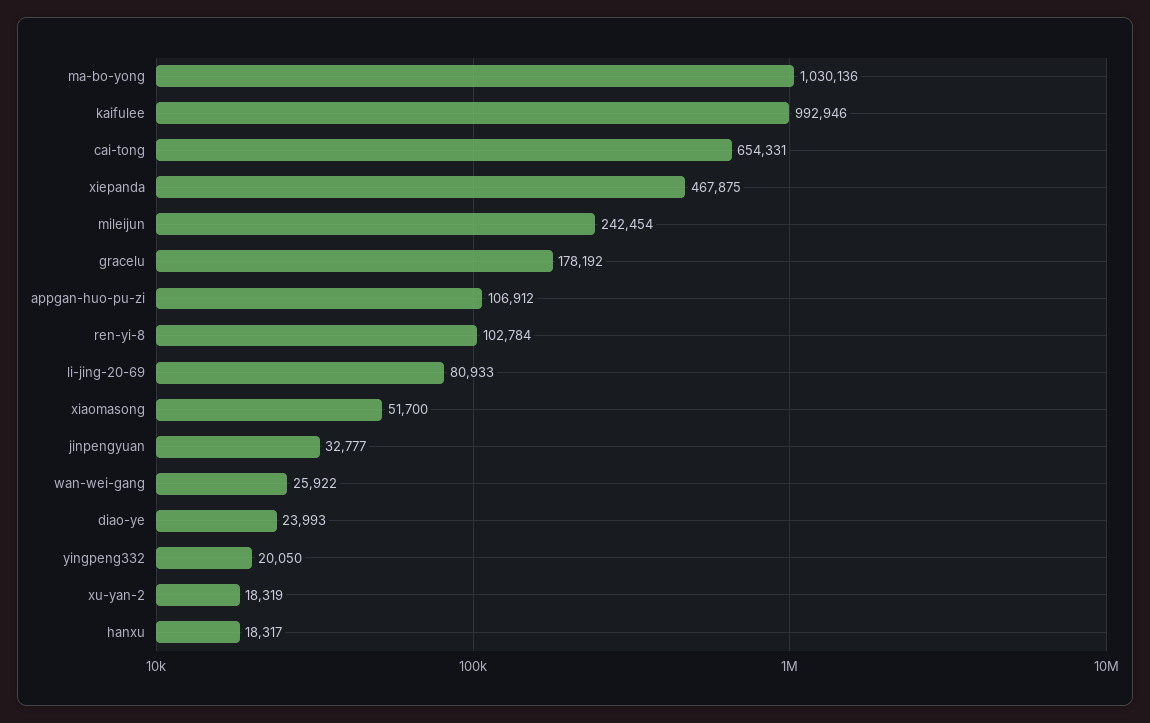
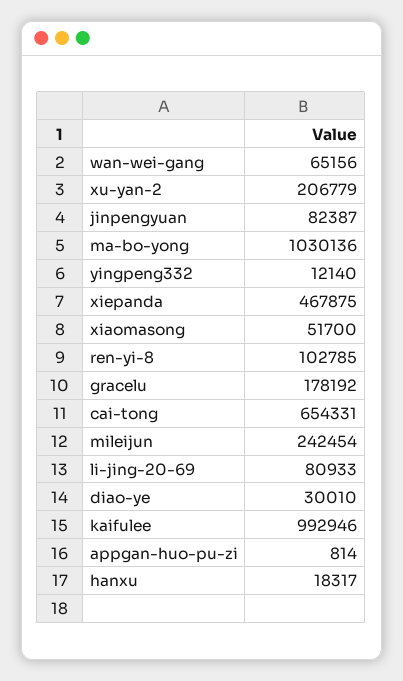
  {
    "ma-bo-yong": 1030136,
    "kaifulee": 992946,
    "cai-tong": 654331,
    "xiepanda": 467875,
    "mileijun": 242454,
    "gracelu": 178192,
-   "appgan-huo-pu-zi": 106912,
+   "appgan-huo-pu-zi": 814,
-   "ren-yi-8": 102784,
+   "ren-yi-8": 102785,
    "li-jing-20-69": 80933,
    "xiaomasong": 51700,
-   "jinpengyuan": 32777,
+   "jinpengyuan": 82387,
-   "wan-wei-gang": 25922,
+   "wan-wei-gang": 65156,
-   "diao-ye": 23993,
+   "diao-ye": 30010,
-   "yingpeng332": 20050,
+   "yingpeng332": 12140,
-   "xu-yan-2": 18319,
+   "xu-yan-2": 206779,
    "hanxu": 18317
  }

